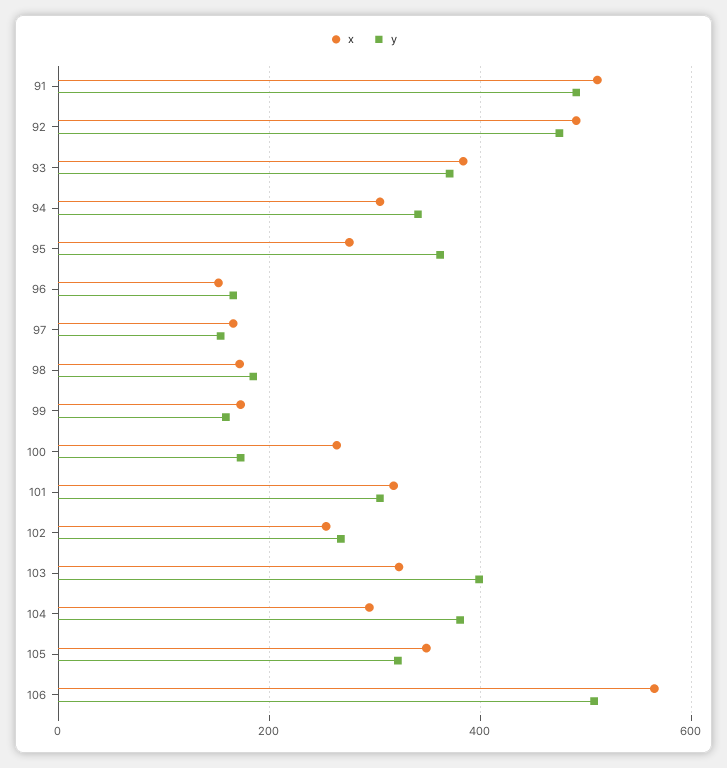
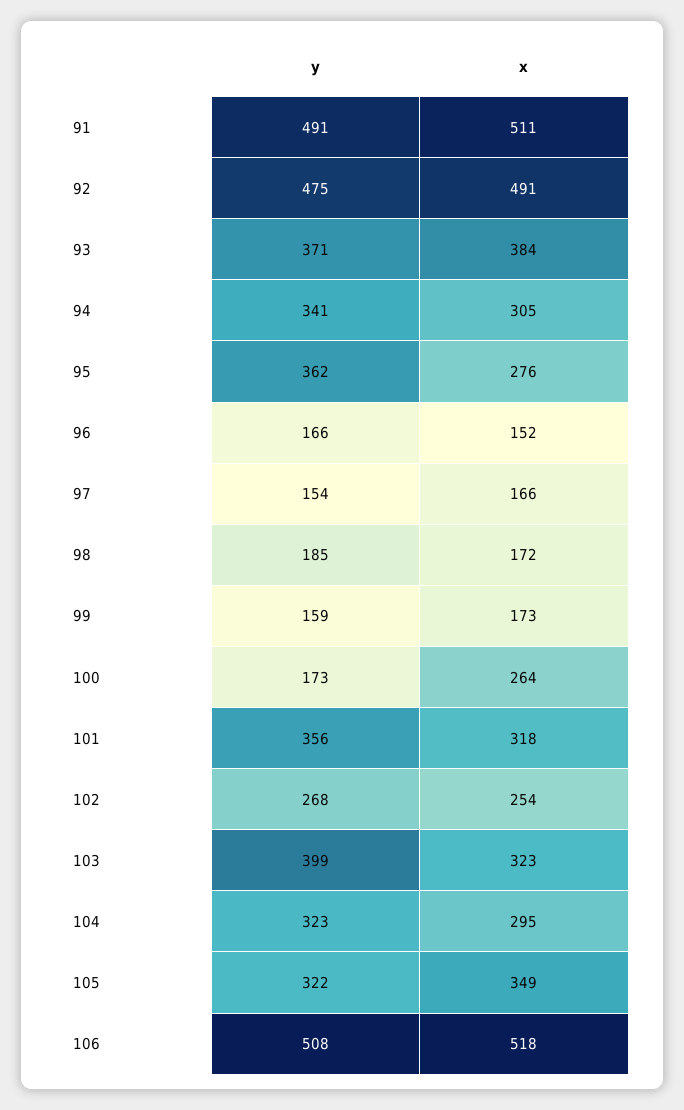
  {
    "x": {
      "91": 511,
      "92": 491,
      "93": 384,
      "94": 305,
      "95": 276,
      "96": 152,
      "97": 166,
      "98": 172,
      "99": 173,
      "100": 264,
      "101": 318,
      "102": 254,
      "103": 323,
      "104": 295,
      "105": 349,
-     "106": 560
+     "106": 518
    },
    "y": {
      "91": 491,
      "92": 475,
      "93": 371,
      "94": 341,
      "95": 362,
      "96": 166,
      "97": 154,
      "98": 185,
      "99": 159,
      "100": 173,
-     "101": 300,
+     "101": 356,
      "102": 268,
      "103": 399,
-     "104": 380,
+     "104": 323,
      "105": 322,
      "106": 508
    }
  }

